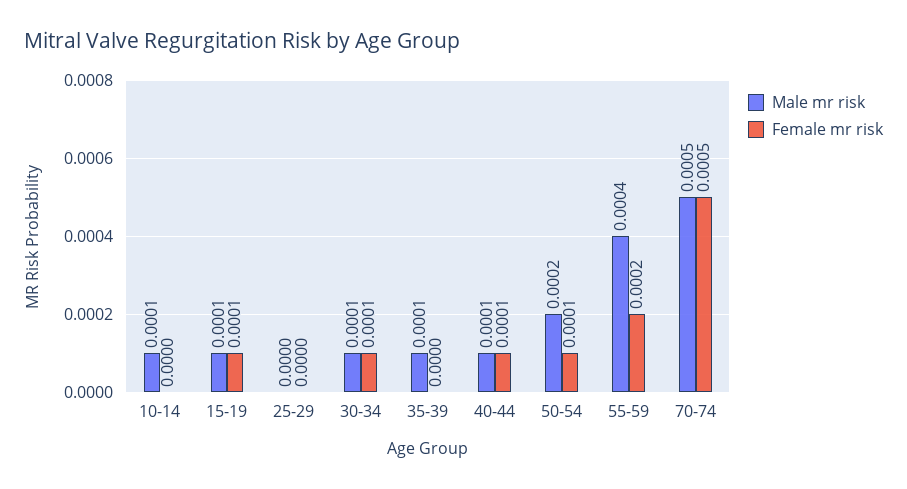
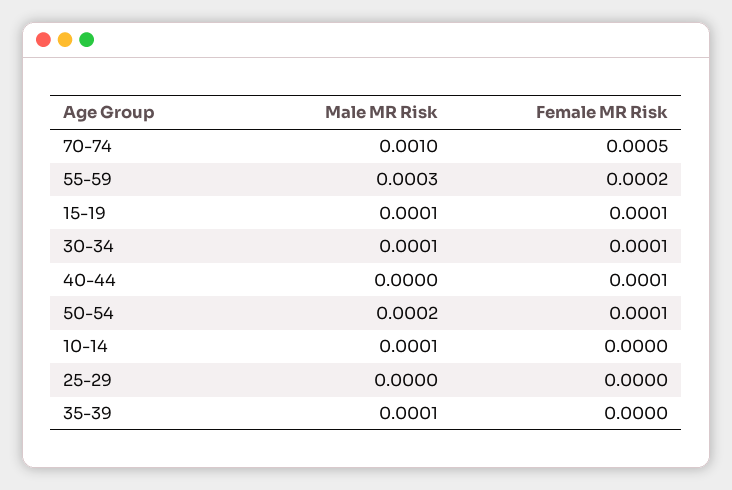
  {
    "Male mr risk": {
      "10-14": 0.0001,
      "15-19": 0.0001,
      "25-29": 0,
      "30-34": 0.0001,
      "35-39": 0.0001,
-     "40-44": 0.0001,
+     "40-44": 0,
      "50-54": 0.0002,
-     "55-59": 0.0004,
+     "55-59": 0.0003,
-     "70-74": 0.0005
+     "70-74": 0.001
    },
    "Female mr risk": {
      "10-14": 0,
      "15-19": 0.0001,
      "25-29": 0,
      "30-34": 0.0001,
      "35-39": 0,
      "40-44": 0.0001,
      "50-54": 0.0001,
      "55-59": 0.0002,
      "70-74": 0.0005
    }
  }

